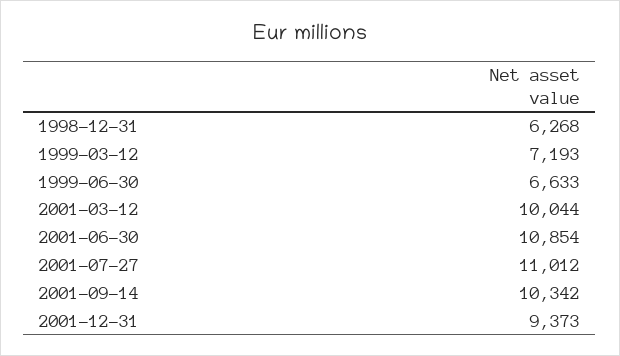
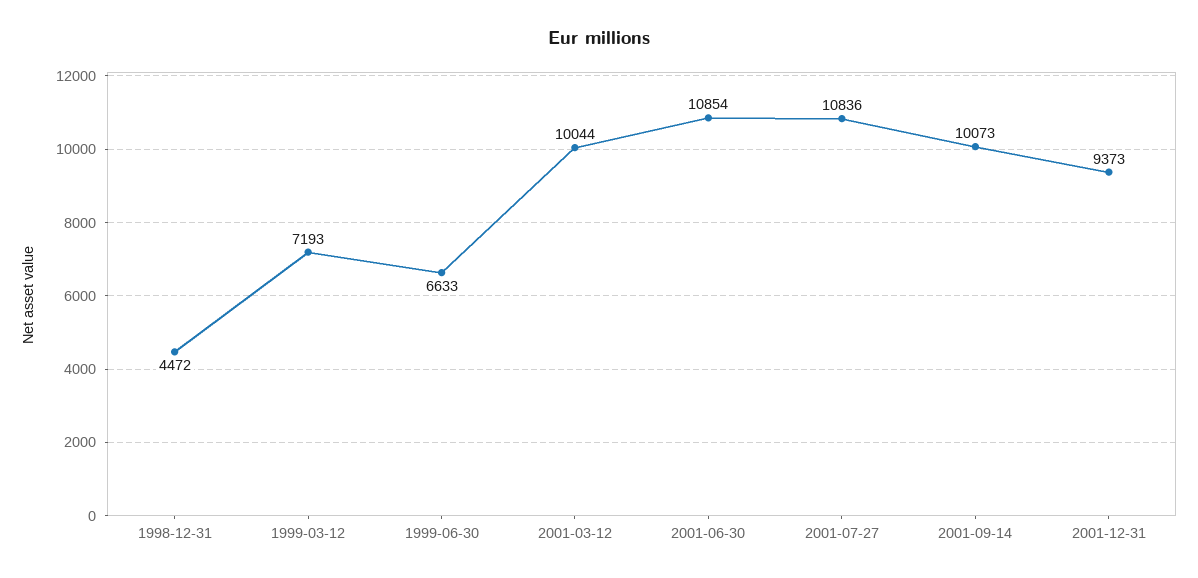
  {
-   "1998-12-31": 6268,
+   "1998-12-31": 4472,
    "1999-03-12": 7193,
    "1999-06-30": 6633,
    "2001-03-12": 10044,
    "2001-06-30": 10854,
-   "2001-07-27": 11012,
+   "2001-07-27": 10836,
-   "2001-09-14": 10342,
+   "2001-09-14": 10073,
    "2001-12-31": 9373
  }

